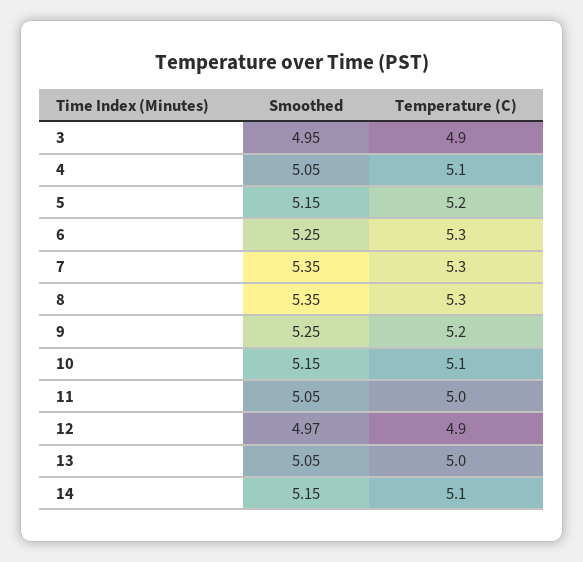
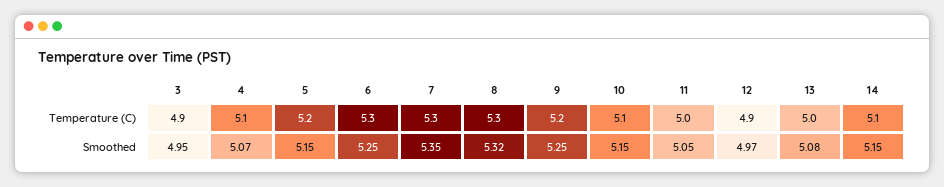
  {
    "Smoothed": {
      "3": 4.95,
-     "4": 5.05,
+     "4": 5.07,
      "5": 5.15,
      "6": 5.25,
      "7": 5.35,
-     "8": 5.35,
+     "8": 5.32,
      "9": 5.25,
      "10": 5.15,
      "11": 5.05,
      "12": 4.97,
-     "13": 5.05,
+     "13": 5.08,
      "14": 5.15
    },
    "Temperature (C)": {
      "3": 4.9,
      "4": 5.1,
      "5": 5.2,
      "6": 5.3,
      "7": 5.3,
      "8": 5.3,
      "9": 5.2,
      "10": 5.1,
      "11": 5,
      "12": 4.9,
      "13": 5,
      "14": 5.1
    }
  }

